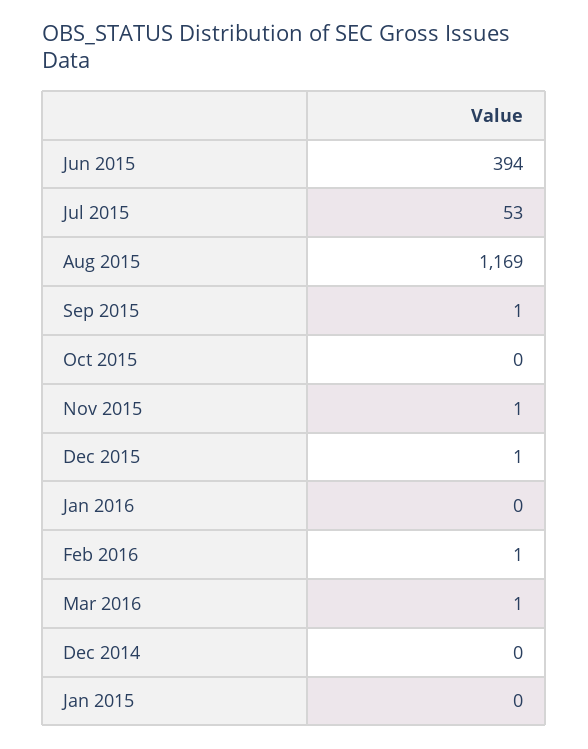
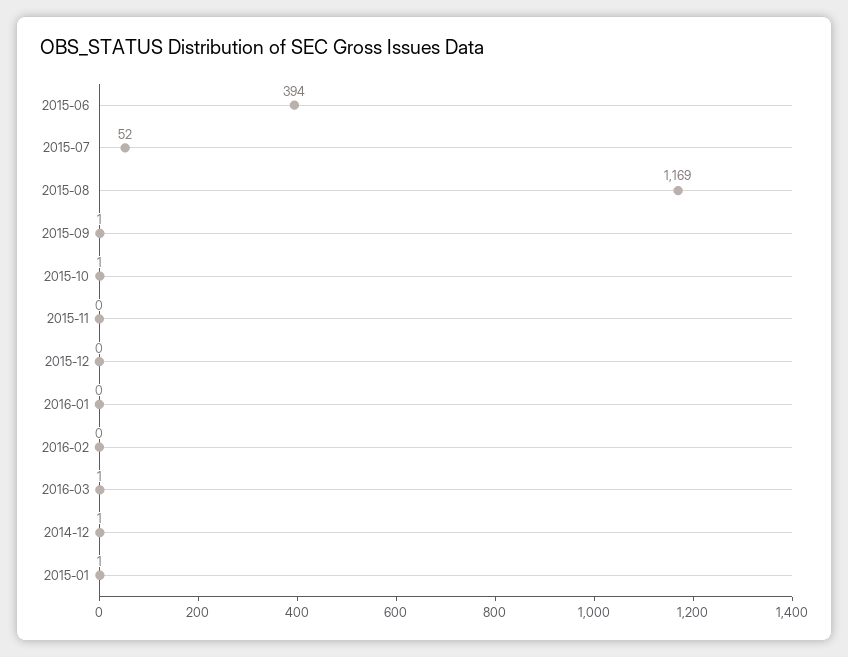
  {
    "Jun 2015": 394,
-   "Jul 2015": 53,
+   "Jul 2015": 52,
    "Aug 2015": 1169,
    "Sep 2015": 1,
-   "Oct 2015": 0,
+   "Oct 2015": 1,
-   "Nov 2015": 1,
+   "Nov 2015": 0,
-   "Dec 2015": 1,
+   "Dec 2015": 0,
    "Jan 2016": 0,
-   "Feb 2016": 1,
+   "Feb 2016": 0,
    "Mar 2016": 1,
-   "Dec 2014": 0,
+   "Dec 2014": 1,
-   "Jan 2015": 0
+   "Jan 2015": 1
  }

